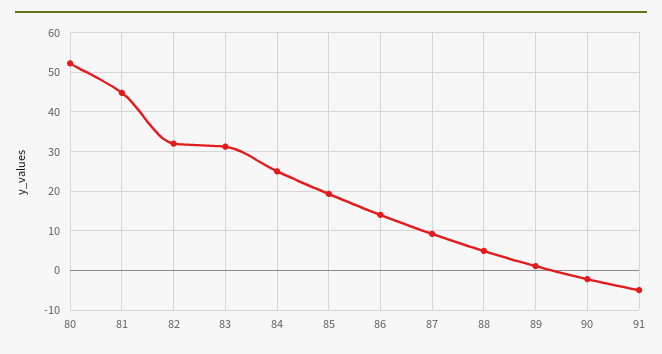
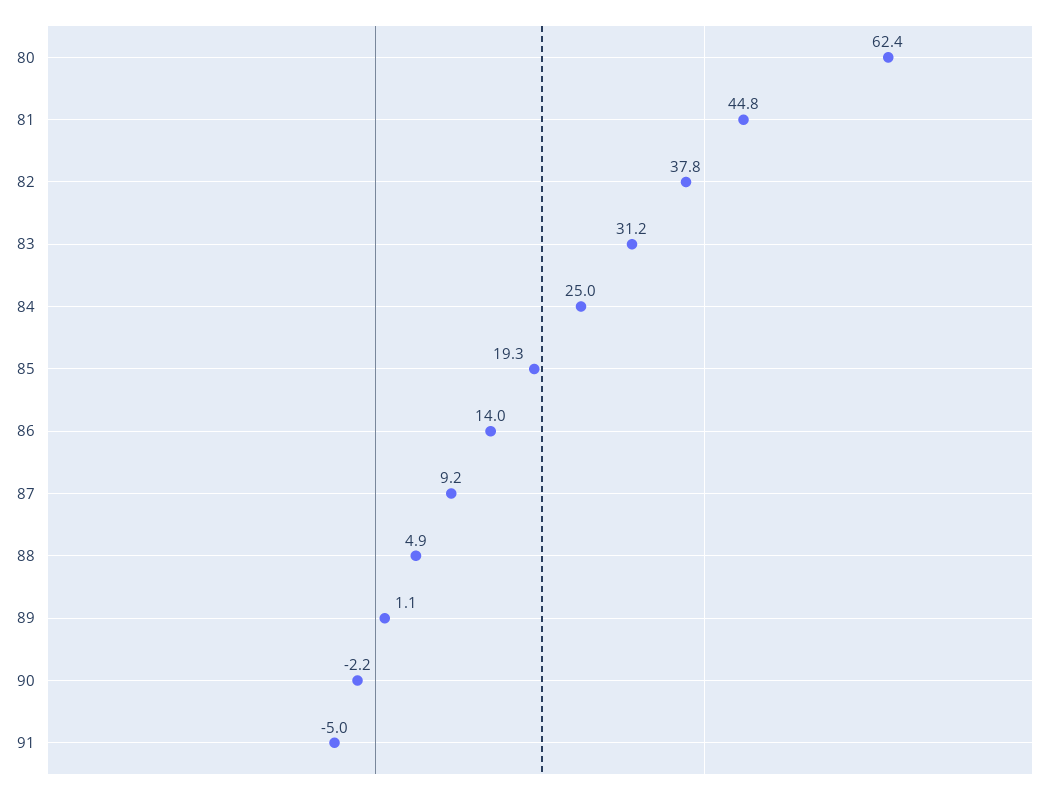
  {
-   "80": 52,
+   "80": 62.4,
    "81": 44.8,
-   "82": 32,
+   "82": 37.8,
    "83": 31.2,
    "84": 25,
    "85": 19.3,
    "86": 14,
    "87": 9.2,
    "88": 4.9,
    "89": 1.1,
    "90": -2.2,
    "91": -5
  }

